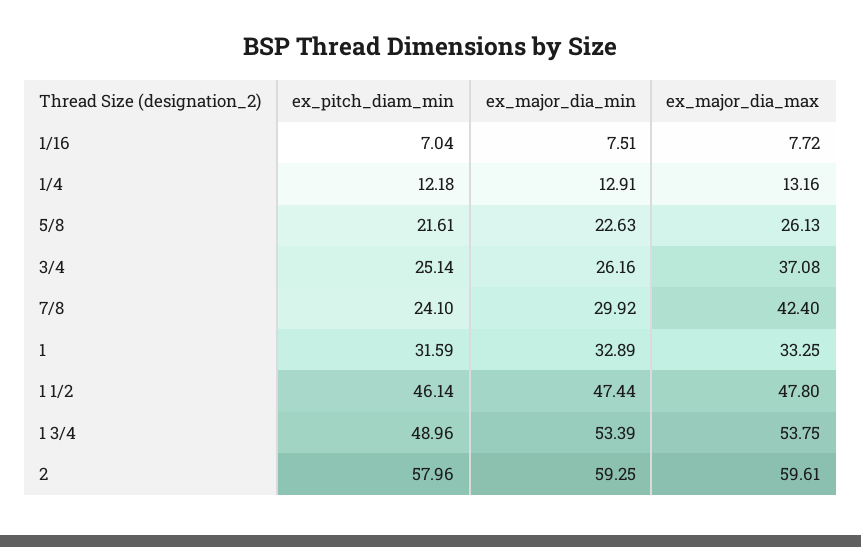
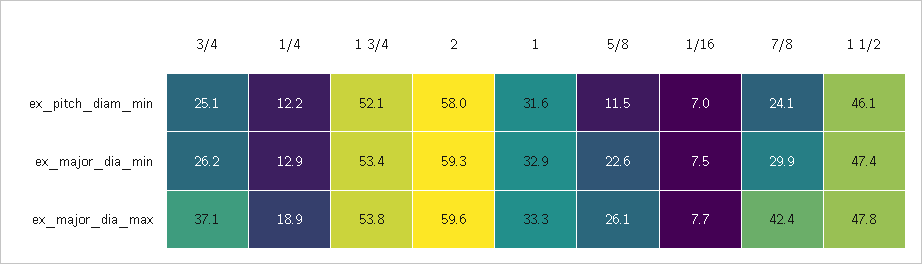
  {
    "ex_pitch_diam_min": {
      "1/16": 7.04,
      "1/4": 12.18,
-     "5/8": 21.61,
+     "5/8": 11.5,
      "3/4": 25.14,
      "7/8": 24.1,
      "1": 31.59,
      "1 1/2": 46.14,
-     "1 3/4": 48.96,
+     "1 3/4": 52.1,
      "2": 57.96
    },
    "ex_major_dia_min": {
      "1/16": 7.51,
      "1/4": 12.91,
      "5/8": 22.63,
      "3/4": 26.16,
      "7/8": 29.92,
      "1": 32.89,
      "1 1/2": 47.44,
      "1 3/4": 53.39,
      "2": 59.25
    },
    "ex_major_dia_max": {
      "1/16": 7.72,
-     "1/4": 13.16,
+     "1/4": 18.9,
      "5/8": 26.13,
      "3/4": 37.08,
      "7/8": 42.4,
      "1": 33.25,
      "1 1/2": 47.8,
      "1 3/4": 53.75,
      "2": 59.61
    }
  }

